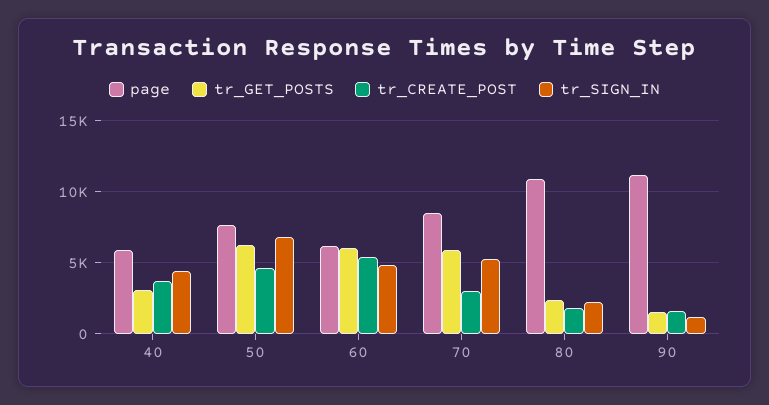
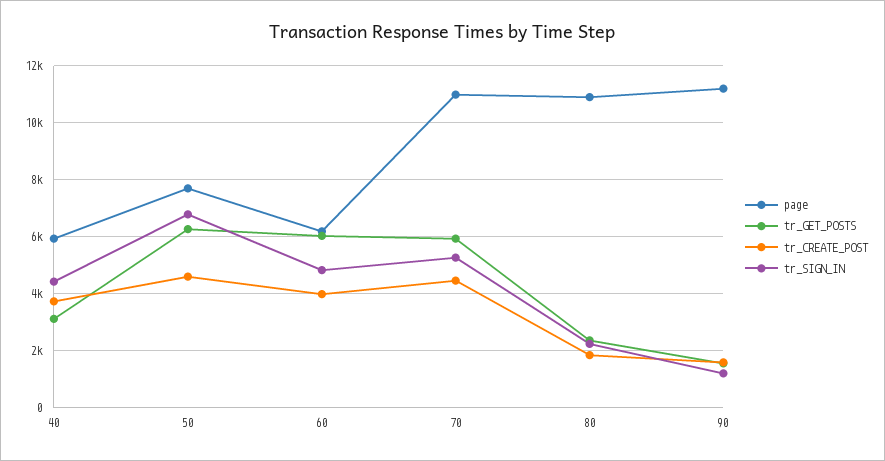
  {
    "page": {
      "40": 6000,
      "50": 7750,
      "60": 6250,
-     "70": 8500,
+     "70": 11000,
      "80": 11000,
      "90": 11250
    },
    "tr_GET_POSTS": {
      "40": 3000,
      "50": 6250,
      "60": 6000,
      "70": 6000,
      "80": 2250,
      "90": 1500
    },
    "tr_CREATE_POST": {
      "40": 3750,
      "50": 4500,
-     "60": 5500,
+     "60": 4000,
-     "70": 3000,
+     "70": 4500,
      "80": 1750,
      "90": 1500
    },
    "tr_SIGN_IN": {
      "40": 4500,
      "50": 6750,
      "60": 4750,
      "70": 5250,
      "80": 2250,
      "90": 1250
    }
  }

